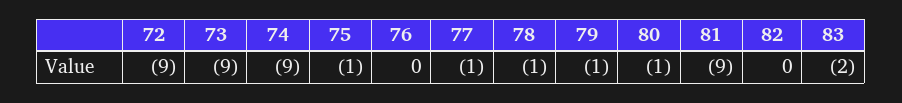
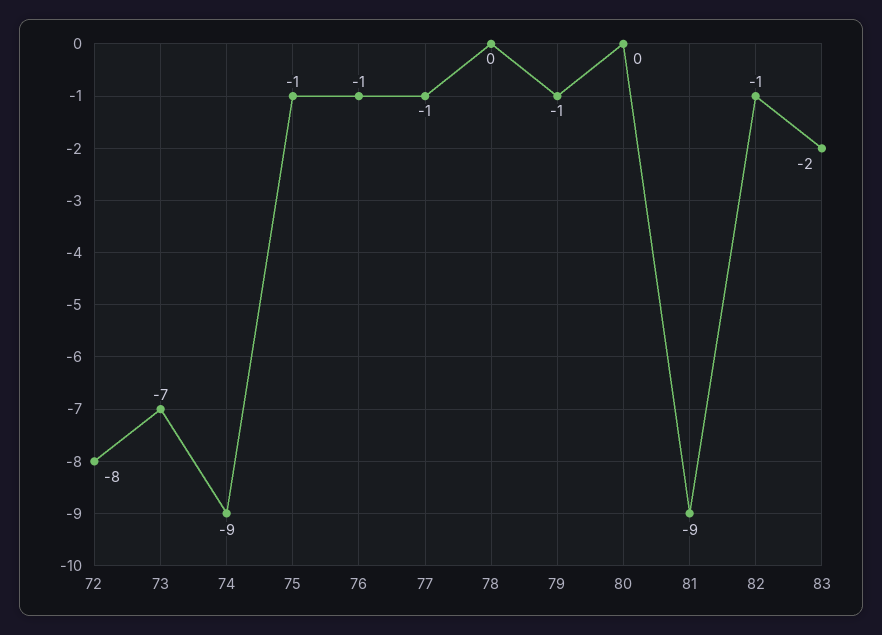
  {
-   "72": -9,
+   "72": -8,
-   "73": -9,
+   "73": -7,
    "74": -9,
    "75": -1,
-   "76": 0,
+   "76": -1,
    "77": -1,
-   "78": -1,
+   "78": 0,
    "79": -1,
-   "80": -1,
+   "80": 0,
    "81": -9,
-   "82": 0,
+   "82": -1,
    "83": -2
  }

